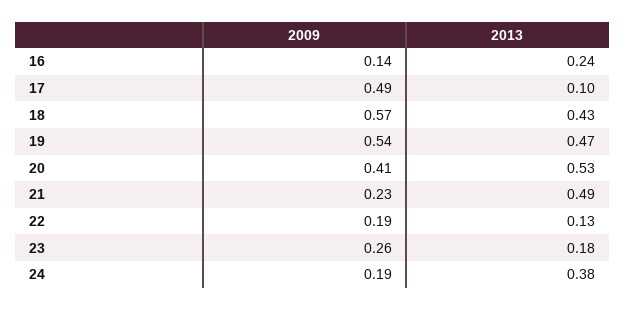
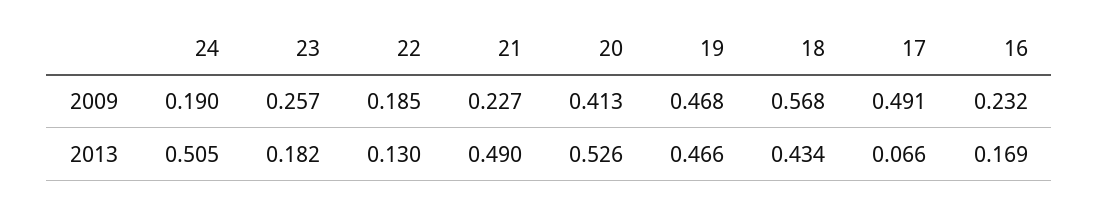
  {
    "2009": {
-     "16": 0.14,
+     "16": 0.232,
      "17": 0.491,
      "18": 0.568,
-     "19": 0.54,
+     "19": 0.468,
      "20": 0.413,
      "21": 0.227,
      "22": 0.185,
      "23": 0.257,
      "24": 0.19
    },
    "2013": {
-     "16": 0.24,
+     "16": 0.169,
-     "17": 0.1,
+     "17": 0.066,
      "18": 0.434,
      "19": 0.466,
      "20": 0.526,
      "21": 0.49,
      "22": 0.13,
      "23": 0.182,
-     "24": 0.38
+     "24": 0.505
    }
  }

